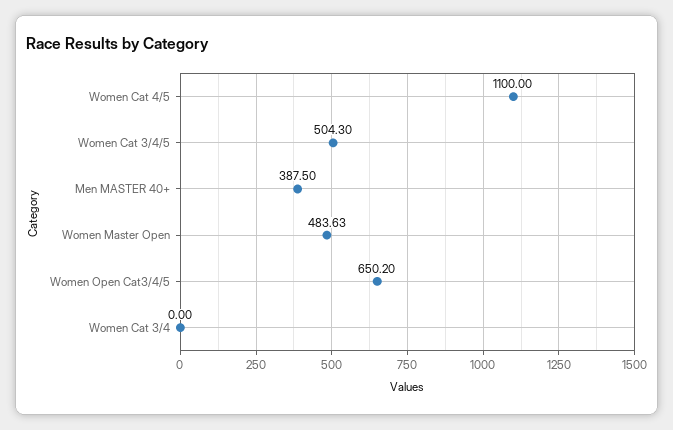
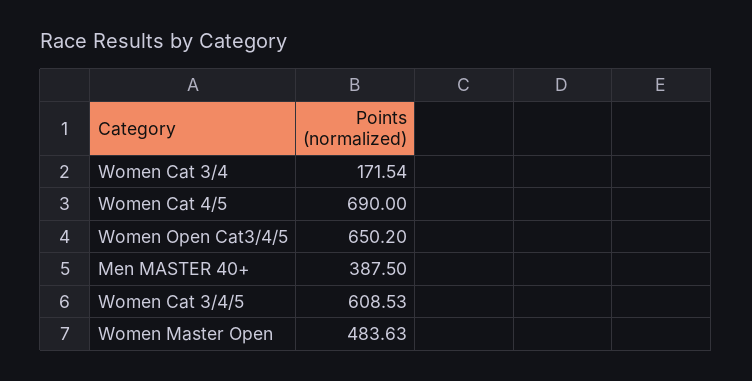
  {
-   "Women Cat 4/5": 1100,
+   "Women Cat 4/5": 690,
-   "Women Cat 3/4/5": 504.3,
+   "Women Cat 3/4/5": 608.53,
    "Men MASTER 40+": 387.5,
    "Women Master Open": 483.63,
    "Women Open Cat3/4/5": 650.2,
-   "Women Cat 3/4": 0
+   "Women Cat 3/4": 171.54
  }

